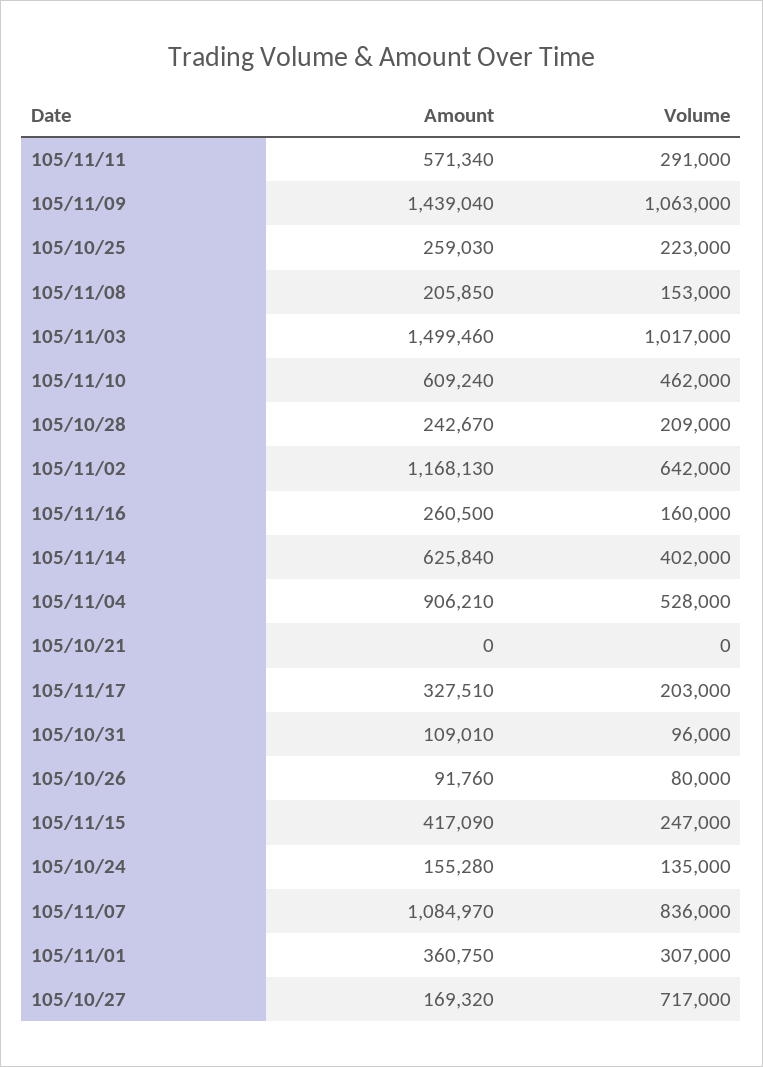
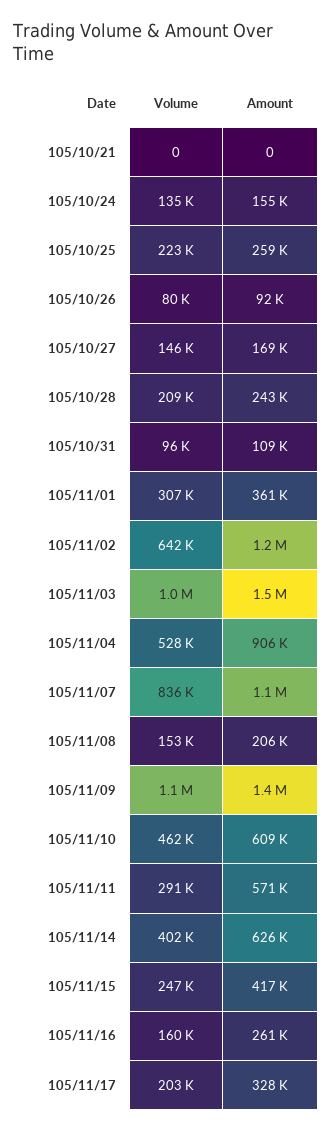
  {
    "Amount": {
      "105/11/11": 571340,
      "105/11/09": 1439040,
      "105/10/25": 259030,
      "105/11/08": 205850,
      "105/11/03": 1499460,
      "105/11/10": 609240,
      "105/10/28": 242670,
      "105/11/02": 1168130,
      "105/11/16": 260500,
      "105/11/14": 625840,
      "105/11/04": 906210,
      "105/10/21": 0,
      "105/11/17": 327510,
      "105/10/31": 109010,
      "105/10/26": 91760,
      "105/11/15": 417090,
      "105/10/24": 155280,
      "105/11/07": 1084970,
      "105/11/01": 360750,
      "105/10/27": 169320
    },
    "Volume": {
      "105/11/11": 291000,
      "105/11/09": 1063000,
      "105/10/25": 223000,
      "105/11/08": 153000,
      "105/11/03": 1017000,
      "105/11/10": 462000,
      "105/10/28": 209000,
      "105/11/02": 642000,
      "105/11/16": 160000,
      "105/11/14": 402000,
      "105/11/04": 528000,
      "105/10/21": 0,
      "105/11/17": 203000,
      "105/10/31": 96000,
      "105/10/26": 80000,
      "105/11/15": 247000,
      "105/10/24": 135000,
      "105/11/07": 836000,
      "105/11/01": 307000,
-     "105/10/27": 717000
+     "105/10/27": 146000
    }
  }

